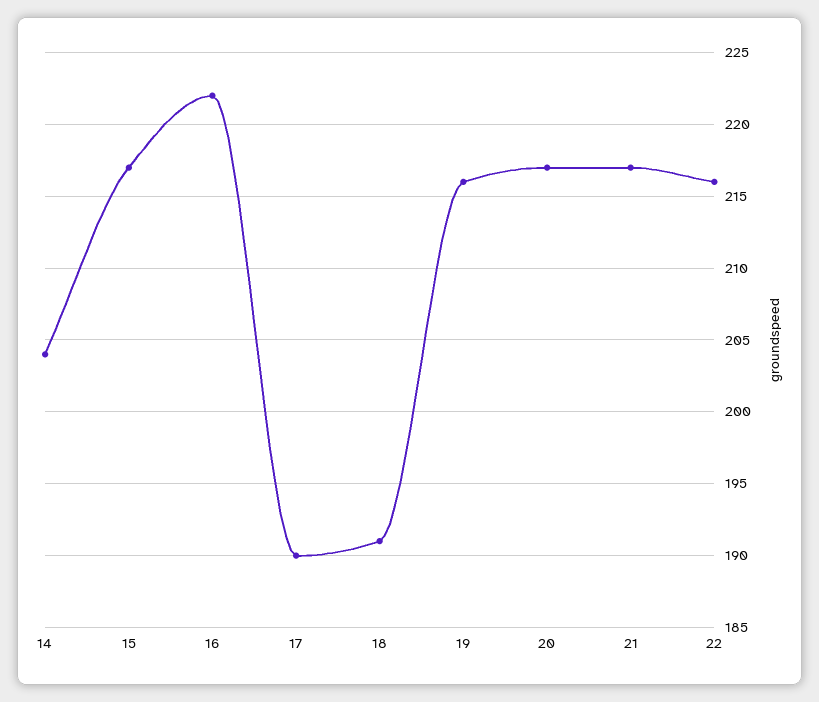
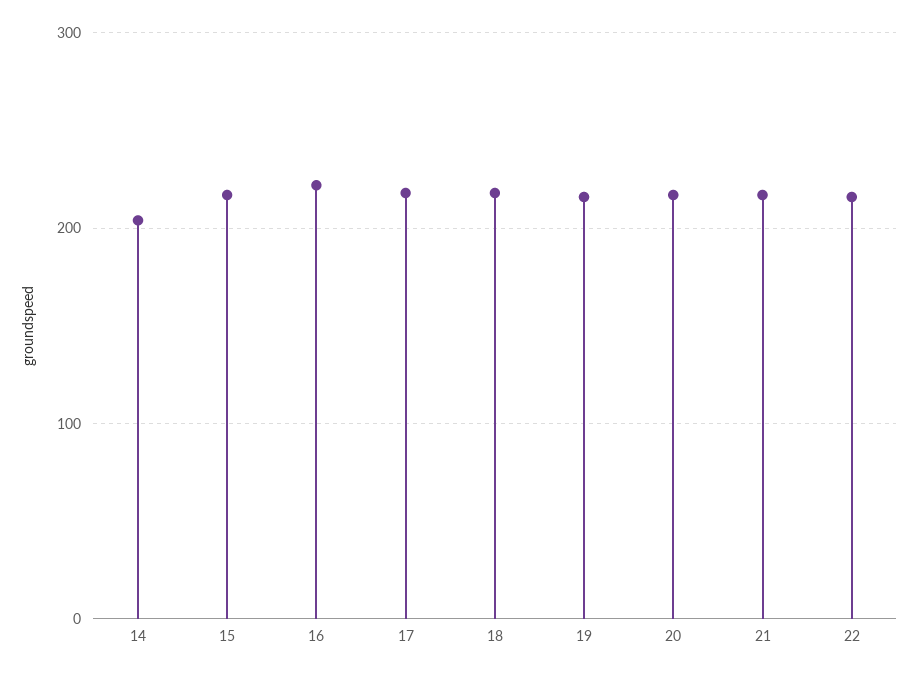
  {
    "14": 204,
    "15": 217,
    "16": 222,
-   "17": 190,
+   "17": 220,
-   "18": 191,
+   "18": 220,
    "19": 216,
    "20": 217,
    "21": 217,
    "22": 216
  }

